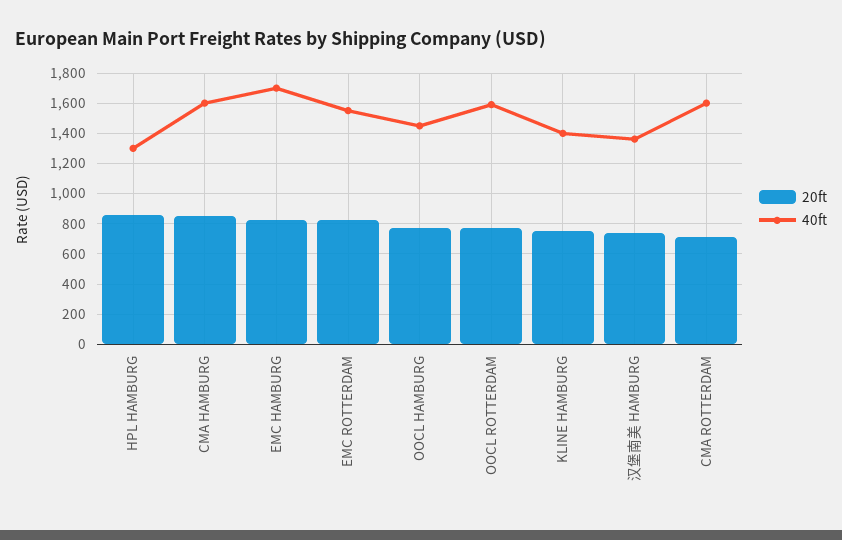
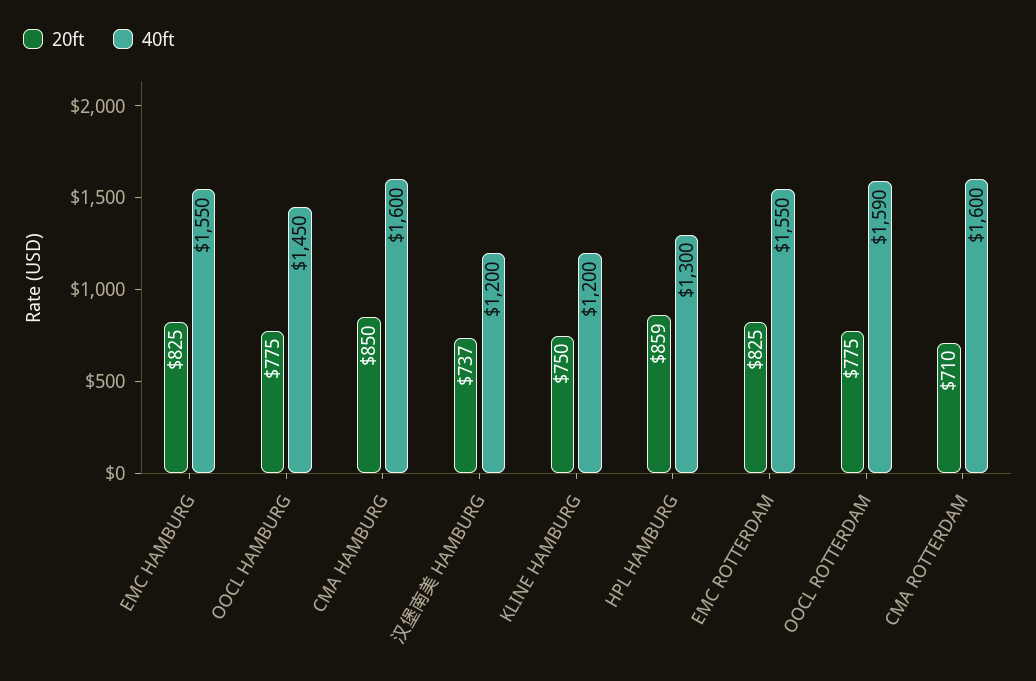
  {
    "20ft": {
      "HPL HAMBURG": 859,
      "CMA HAMBURG": 850,
      "EMC HAMBURG": 825,
      "EMC ROTTERDAM": 825,
      "OOCL HAMBURG": 775,
      "OOCL ROTTERDAM": 775,
      "KLINE HAMBURG": 750,
      "汉堡南美 HAMBURG": 737,
      "CMA ROTTERDAM": 710
    },
    "40ft": {
      "HPL HAMBURG": 1300,
      "CMA HAMBURG": 1600,
-     "EMC HAMBURG": 1700,
+     "EMC HAMBURG": 1550,
      "EMC ROTTERDAM": 1550,
      "OOCL HAMBURG": 1450,
      "OOCL ROTTERDAM": 1590,
-     "KLINE HAMBURG": 1400,
+     "KLINE HAMBURG": 1200,
-     "汉堡南美 HAMBURG": 1350,
+     "汉堡南美 HAMBURG": 1200,
      "CMA ROTTERDAM": 1600
    }
  }

